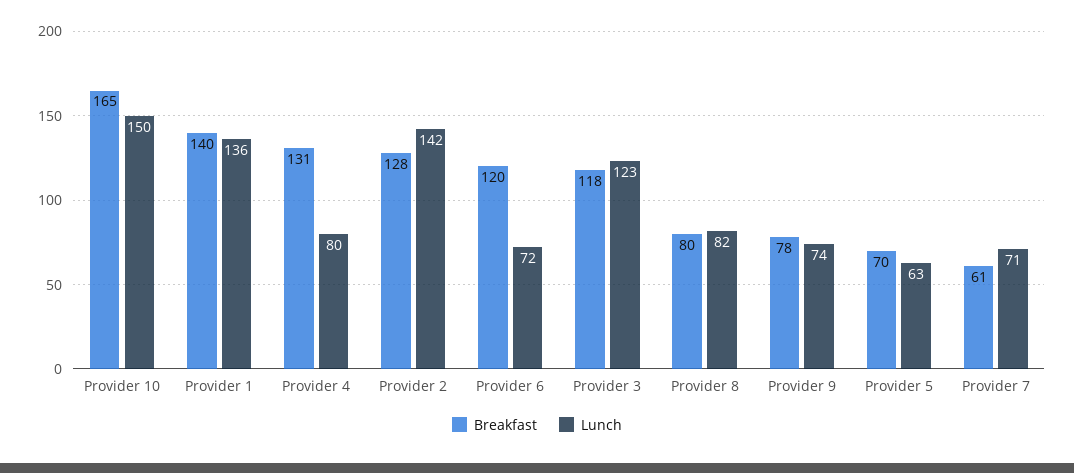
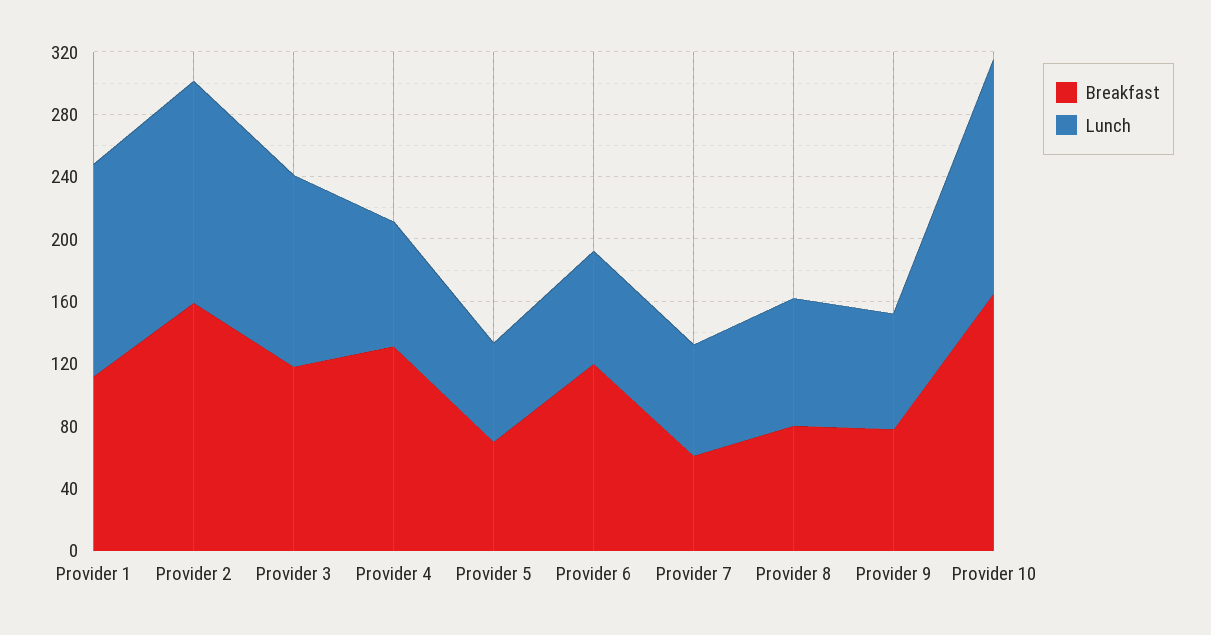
  {
    "Breakfast": {
      "Provider 10": 165,
-     "Provider 1": 140,
+     "Provider 1": 110,
      "Provider 4": 131,
-     "Provider 2": 128,
+     "Provider 2": 160,
      "Provider 6": 120,
      "Provider 3": 118,
      "Provider 8": 80,
      "Provider 9": 78,
      "Provider 5": 70,
      "Provider 7": 61
    },
    "Lunch": {
      "Provider 10": 150,
      "Provider 1": 136,
      "Provider 4": 80,
      "Provider 2": 142,
      "Provider 6": 72,
      "Provider 3": 123,
      "Provider 8": 82,
      "Provider 9": 74,
      "Provider 5": 63,
      "Provider 7": 71
    }
  }

